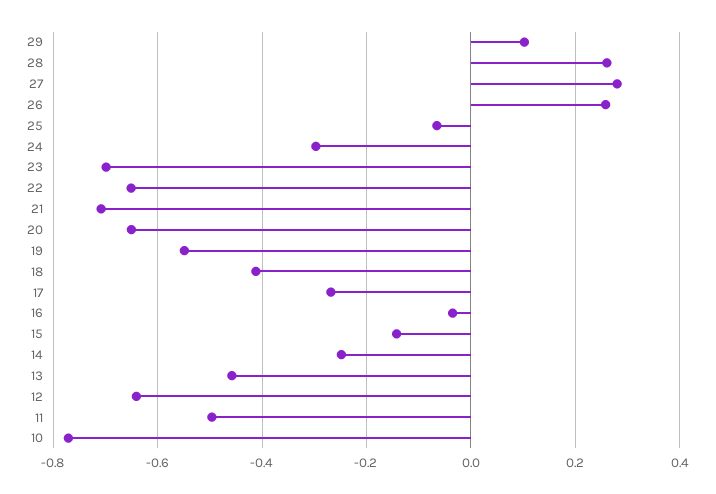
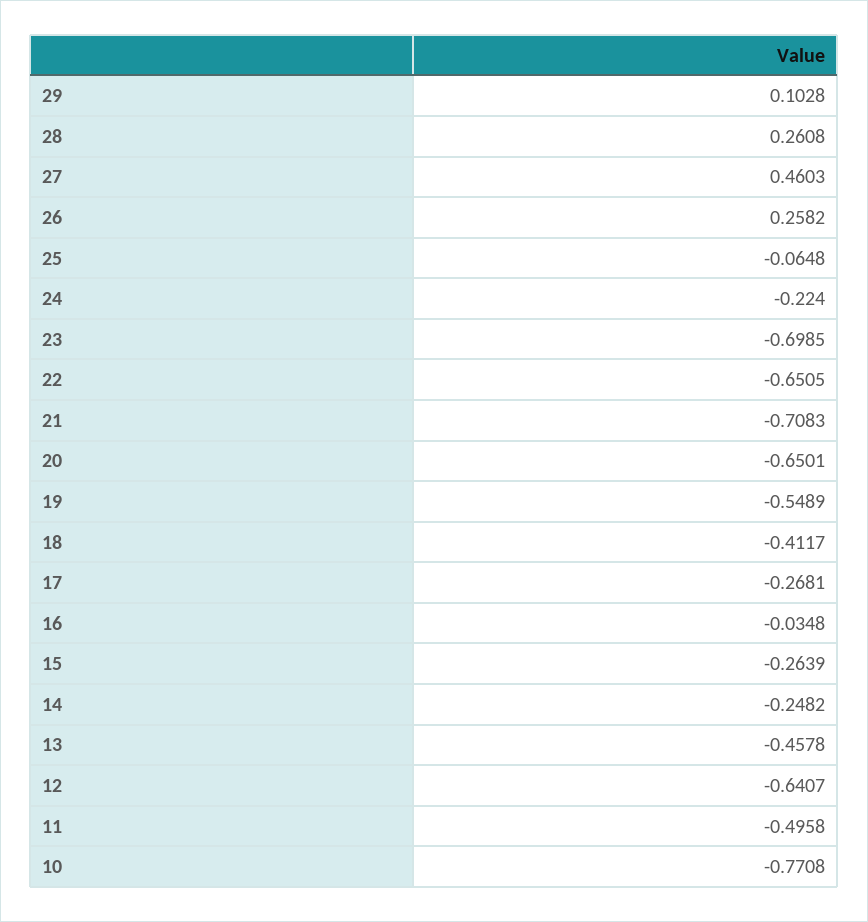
  {
    "29": 0.1028,
    "28": 0.2608,
-   "27": 0.28,
+   "27": 0.4603,
    "26": 0.2582,
    "25": -0.0648,
-   "24": -0.3,
+   "24": -0.224,
    "23": -0.6985,
    "22": -0.6505,
    "21": -0.7083,
    "20": -0.6501,
    "19": -0.5489,
    "18": -0.4117,
    "17": -0.2681,
    "16": -0.0348,
-   "15": -0.14,
+   "15": -0.2639,
    "14": -0.2482,
    "13": -0.4578,
    "12": -0.6407,
    "11": -0.4958,
    "10": -0.7708
  }

